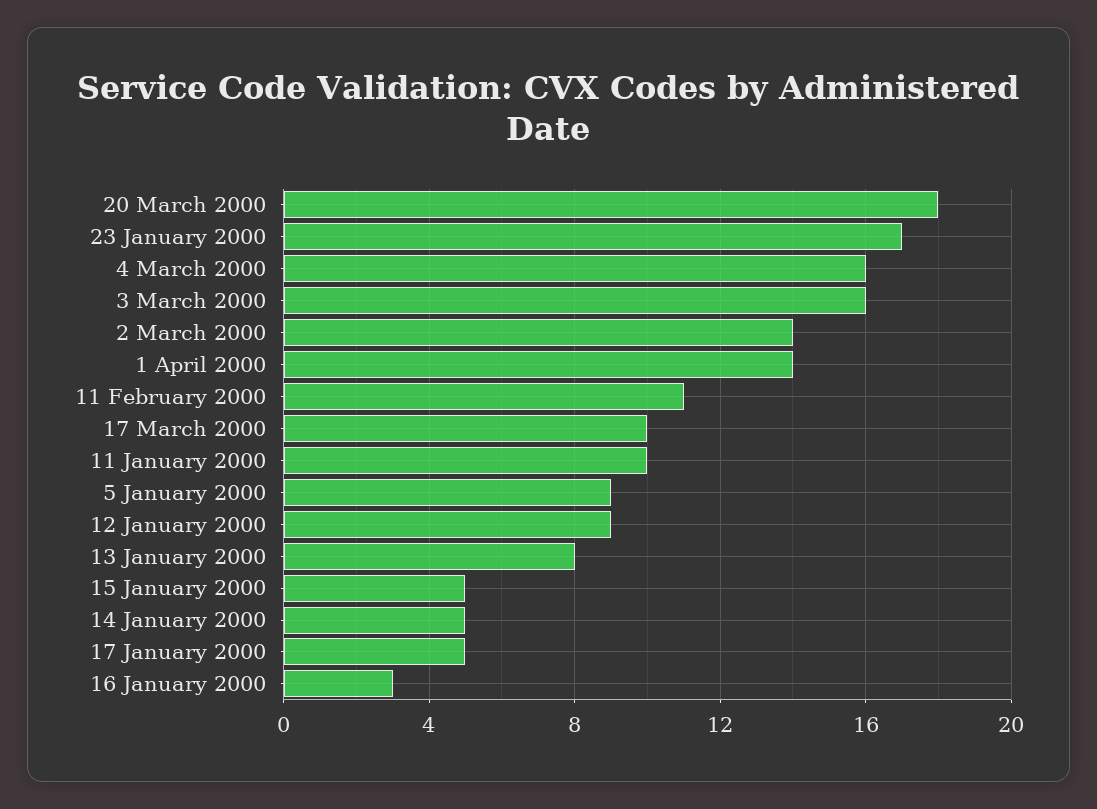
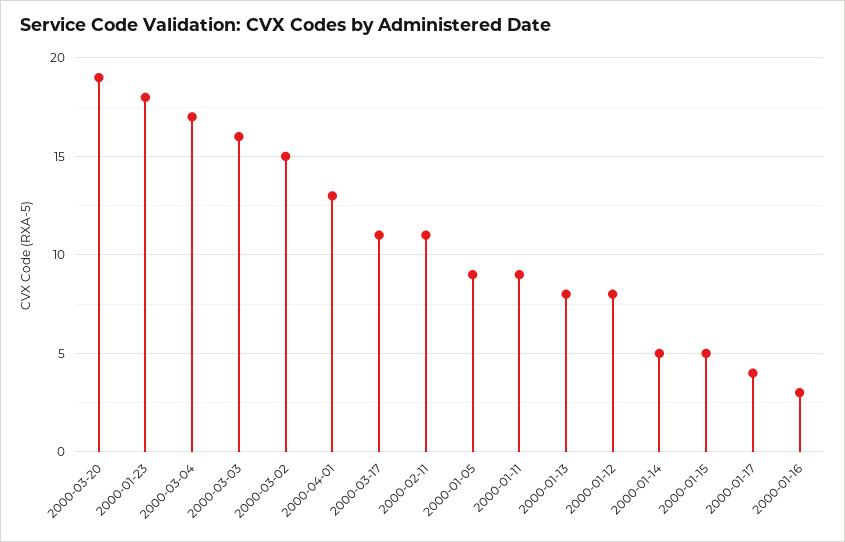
  {
-   "20 March 2000": 18,
+   "20 March 2000": 19,
-   "23 January 2000": 17,
+   "23 January 2000": 18,
-   "4 March 2000": 16,
+   "4 March 2000": 17,
    "3 March 2000": 16,
-   "2 March 2000": 14,
+   "2 March 2000": 15,
-   "1 April 2000": 14,
+   "1 April 2000": 13,
    "11 February 2000": 11,
-   "17 March 2000": 10,
+   "17 March 2000": 11,
-   "11 January 2000": 10,
+   "11 January 2000": 9,
    "5 January 2000": 9,
-   "12 January 2000": 9,
+   "12 January 2000": 8,
    "13 January 2000": 8,
    "15 January 2000": 5,
    "14 January 2000": 5,
-   "17 January 2000": 5,
+   "17 January 2000": 4,
    "16 January 2000": 3
  }

